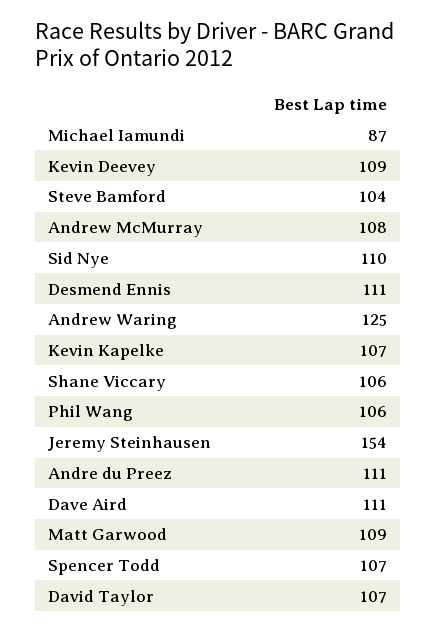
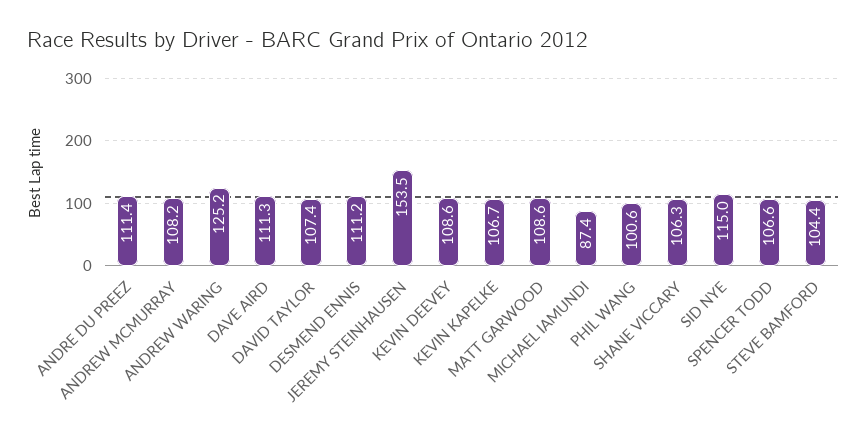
  {
    "Michael Iamundi": 87.4,
    "Kevin Deevey": 108.6,
    "Steve Bamford": 104.4,
    "Andrew McMurray": 108.2,
-   "Sid Nye": 110,
+   "Sid Nye": 115,
    "Desmend Ennis": 111.2,
    "Andrew Waring": 125.2,
    "Kevin Kapelke": 106.7,
    "Shane Viccary": 106.3,
-   "Phil Wang": 106,
+   "Phil Wang": 100.6,
    "Jeremy Steinhausen": 153.5,
    "Andre du Preez": 111.4,
    "Dave Aird": 111.3,
    "Matt Garwood": 108.6,
    "Spencer Todd": 106.6,
    "David Taylor": 107.4
  }

